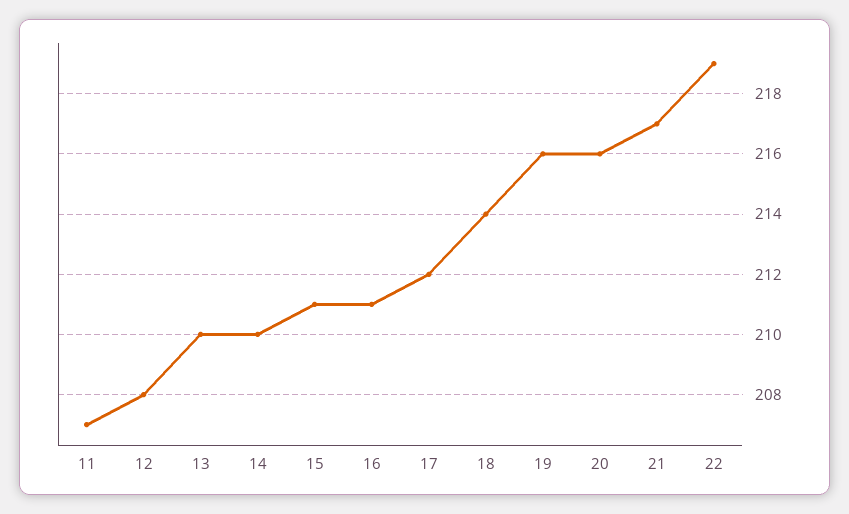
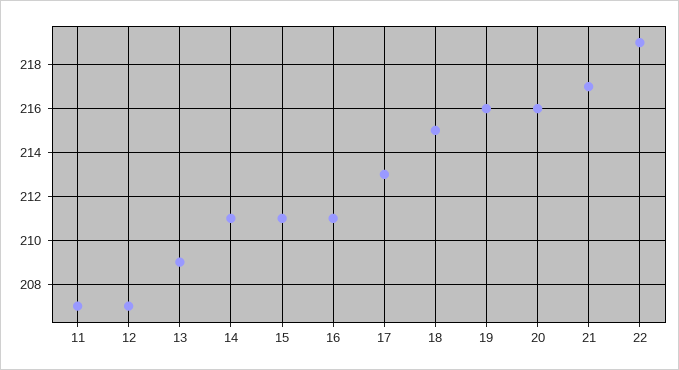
  {
    "11": 207,
-   "12": 208,
+   "12": 207,
-   "13": 210,
+   "13": 209,
-   "14": 210,
+   "14": 211,
    "15": 211,
    "16": 211,
-   "17": 212,
+   "17": 213,
-   "18": 214,
+   "18": 215,
    "19": 216,
    "20": 216,
    "21": 217,
    "22": 219
  }

